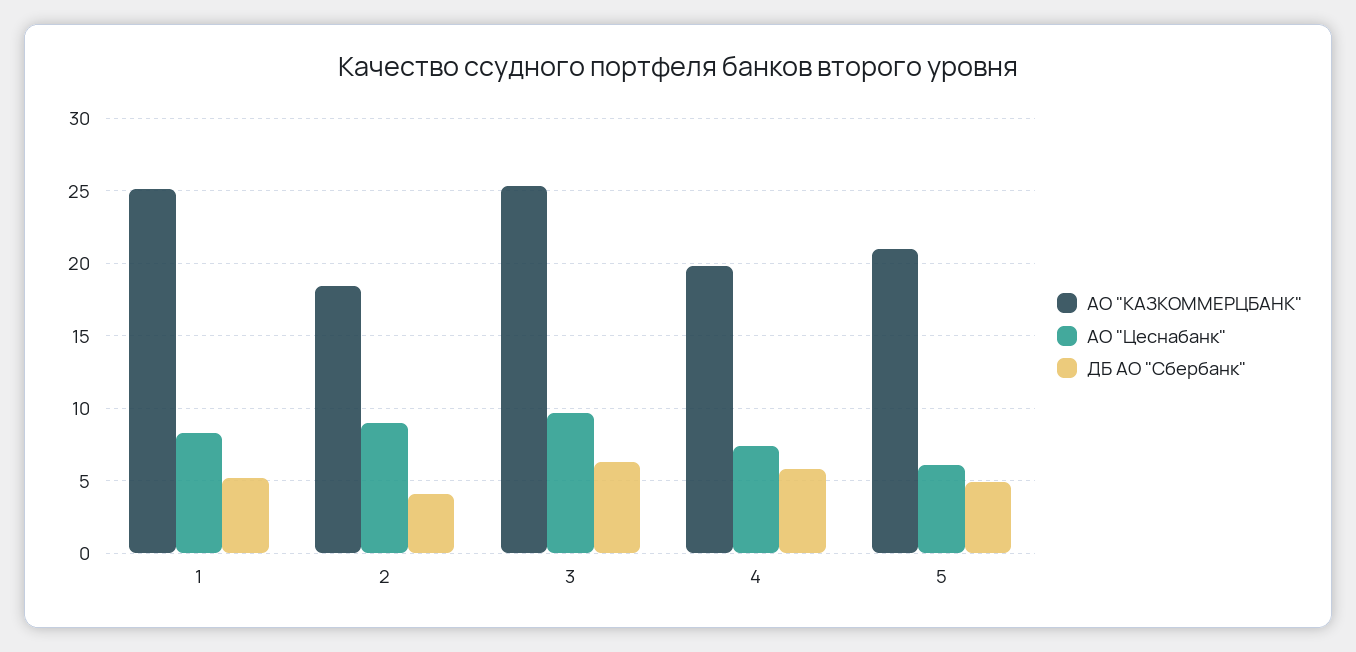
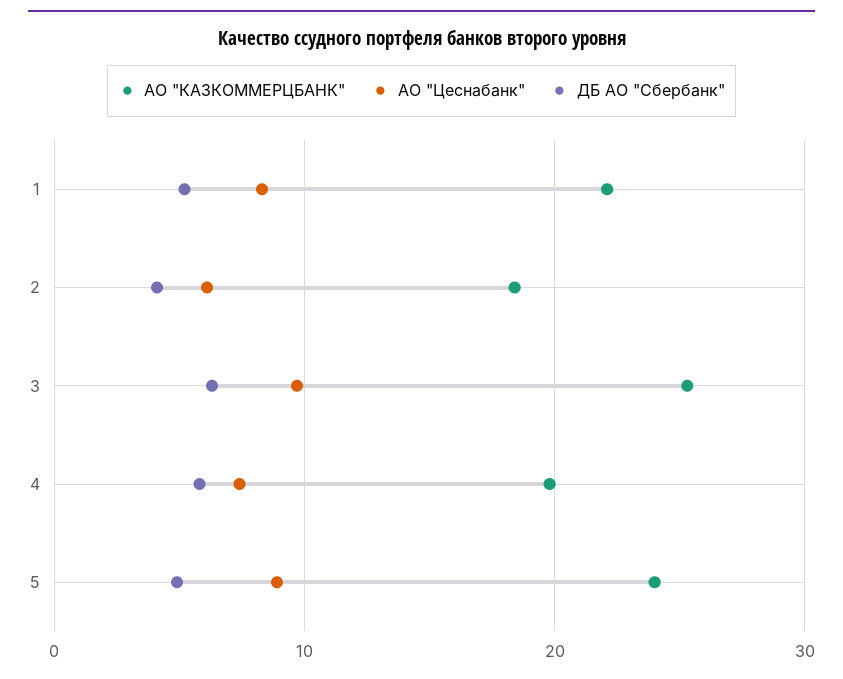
  {
    "АО \"КАЗКОММЕРЦБАНК\"": {
-     "1": 25,
+     "1": 22,
      "2": 18.5,
      "3": 25.5,
      "4": 20,
-     "5": 21
+     "5": 24
    },
    "АО \"Цеснабанк\"": {
      "1": 8.5,
-     "2": 9,
+     "2": 6,
      "3": 9.5,
      "4": 7.5,
-     "5": 6
+     "5": 9
    },
    "ДБ АО \"Сбербанк\"": {
      "1": 5,
      "2": 4,
      "3": 6.5,
      "4": 6,
      "5": 5
    }
  }

